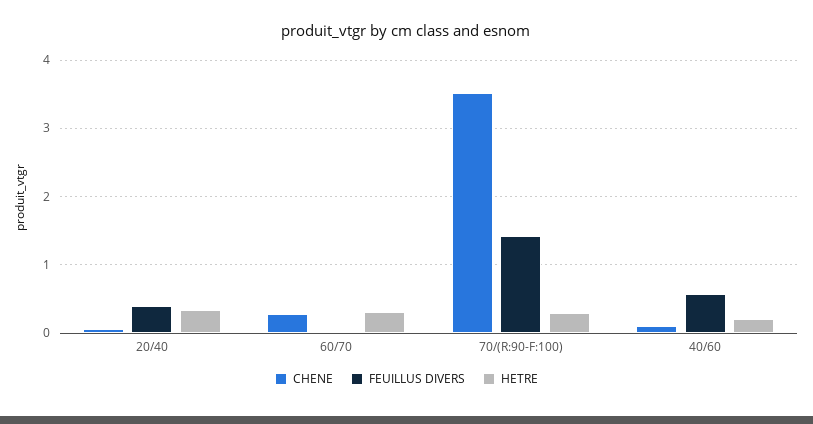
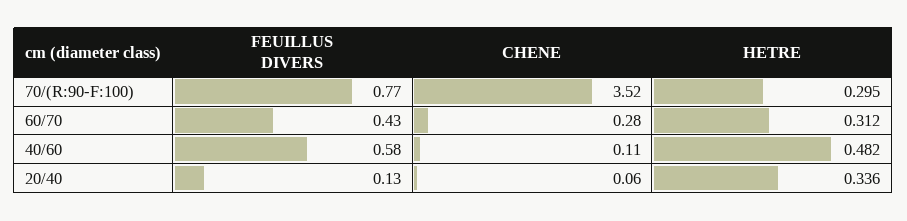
  {
    "CHENE": {
      "20/40": 0.06,
      "60/70": 0.28,
      "70/(R:90-F:100)": 3.52,
      "40/60": 0.11
    },
    "FEUILLUS DIVERS": {
-     "20/40": 0.4,
+     "20/40": 0.13,
-     "60/70": 0,
+     "60/70": 0.43,
-     "70/(R:90-F:100)": 1.4,
+     "70/(R:90-F:100)": 0.77,
      "40/60": 0.58
    },
    "HETRE": {
      "20/40": 0.336,
      "60/70": 0.312,
      "70/(R:90-F:100)": 0.295,
-     "40/60": 0.2
+     "40/60": 0.482
    }
  }

